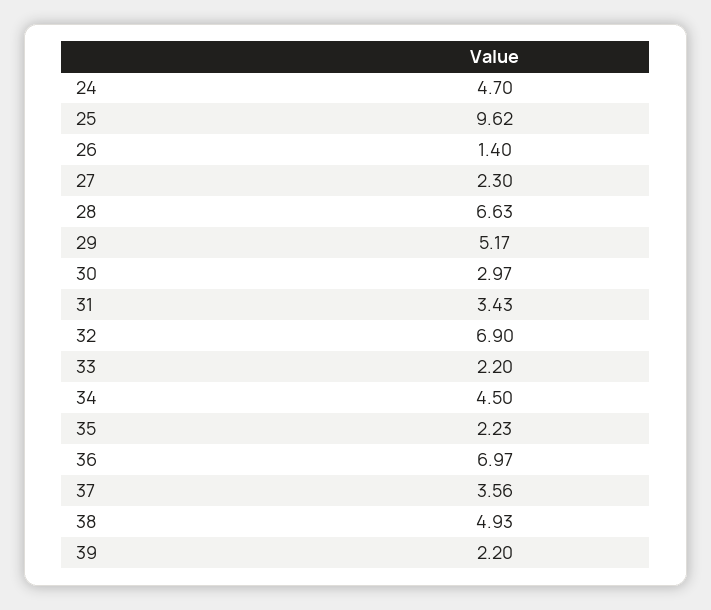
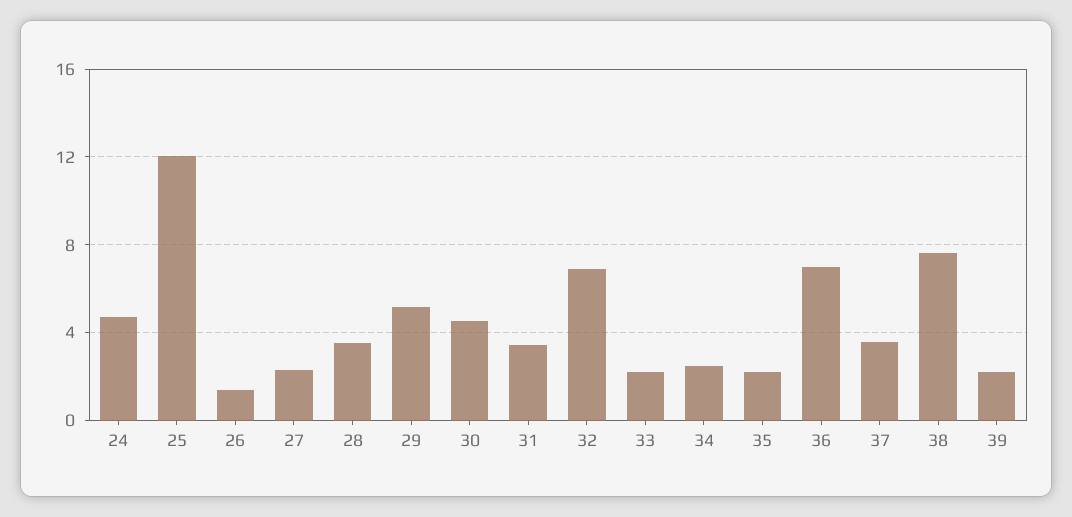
  {
    "24": 4.7,
-   "25": 9.62,
+   "25": 12,
    "26": 1.4,
    "27": 2.3,
-   "28": 6.63,
+   "28": 3.5,
    "29": 5.17,
-   "30": 2.97,
+   "30": 4.5,
    "31": 3.43,
    "32": 6.9,
    "33": 2.2,
-   "34": 4.5,
+   "34": 2.5,
    "35": 2.23,
    "36": 6.97,
    "37": 3.56,
-   "38": 4.93,
+   "38": 7.5,
    "39": 2.2
  }

